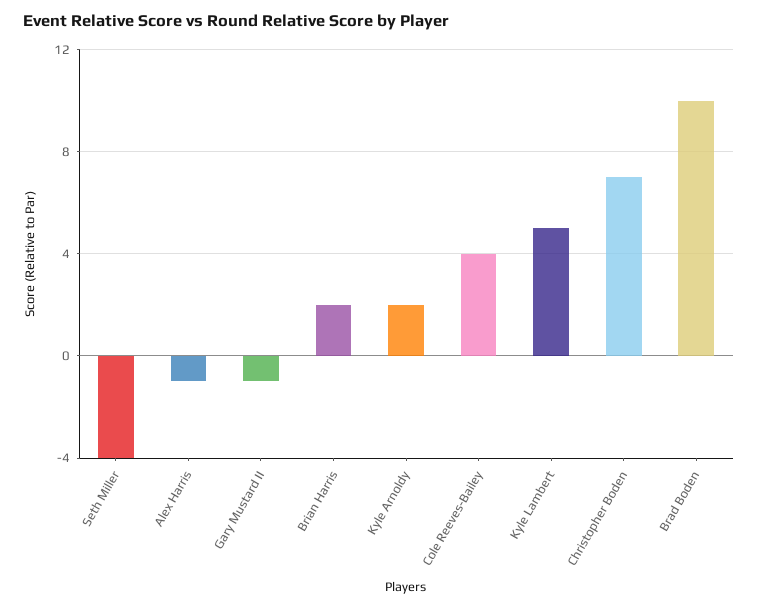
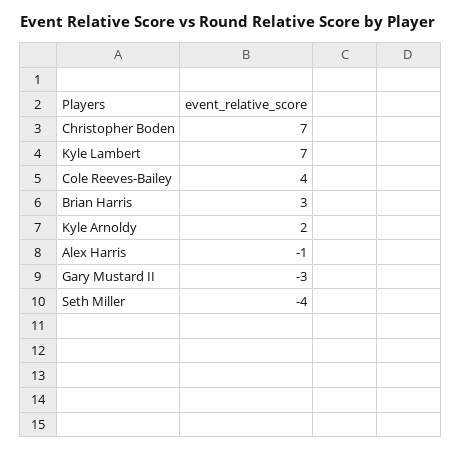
  {
    "Seth Miller": -4,
    "Alex Harris": -1,
-   "Gary Mustard II": -1,
+   "Gary Mustard II": -3,
-   "Brian Harris": 2,
+   "Brian Harris": 3,
    "Kyle Arnoldy": 2,
    "Cole Reeves-Bailey": 4,
-   "Kyle Lambert": 5,
+   "Kyle Lambert": 7,
-   "Christopher Boden": 7,
+   "Christopher Boden": 7
-   "Brad Boden": 10
  }

